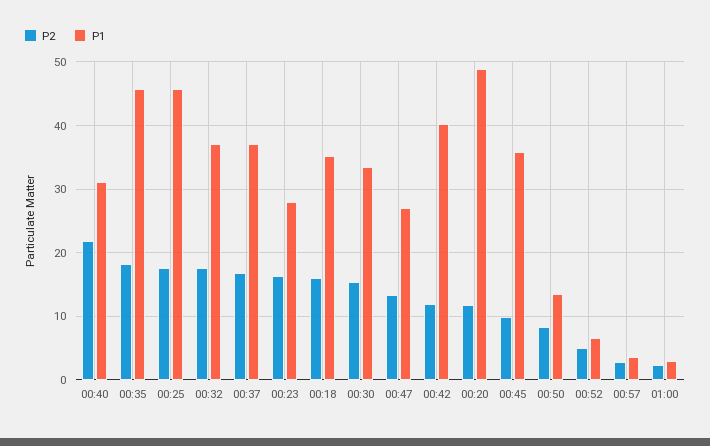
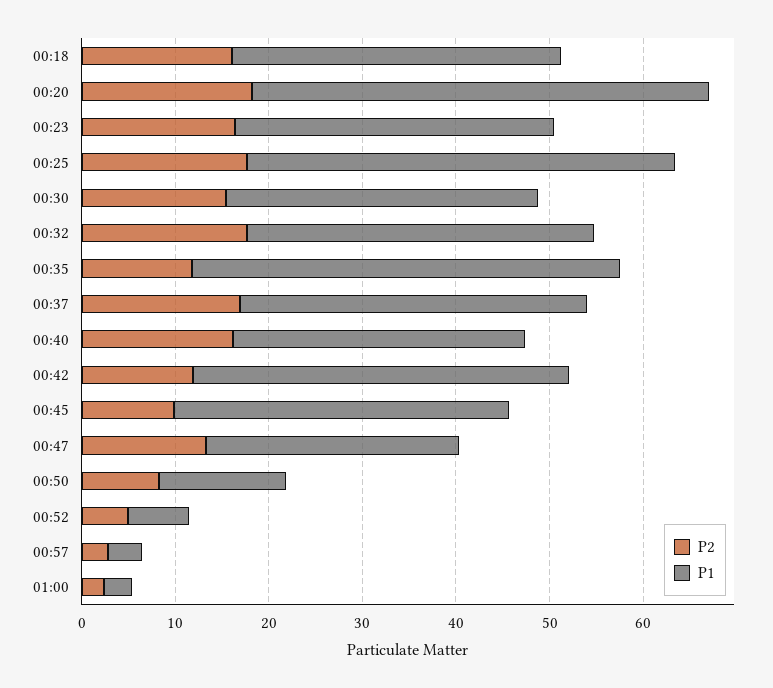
  {
    "P2": {
-     "00:40": 22,
+     "00:40": 16,
-     "00:35": 18,
+     "00:35": 12,
      "00:25": 18,
      "00:32": 18,
      "00:37": 17,
      "00:23": 16,
      "00:18": 16,
      "00:30": 15,
      "00:47": 13,
      "00:42": 12,
-     "00:20": 12,
+     "00:20": 18,
      "00:45": 10,
      "00:50": 8,
      "00:52": 5,
      "00:57": 3,
      "01:00": 2
    },
    "P1": {
      "00:40": 31,
      "00:35": 46,
      "00:25": 46,
      "00:32": 37,
      "00:37": 37,
-     "00:23": 28,
+     "00:23": 34,
      "00:18": 35,
      "00:30": 33,
      "00:47": 27,
      "00:42": 40,
      "00:20": 49,
      "00:45": 36,
      "00:50": 14,
      "00:52": 7,
      "00:57": 4,
      "01:00": 3
    }
  }

